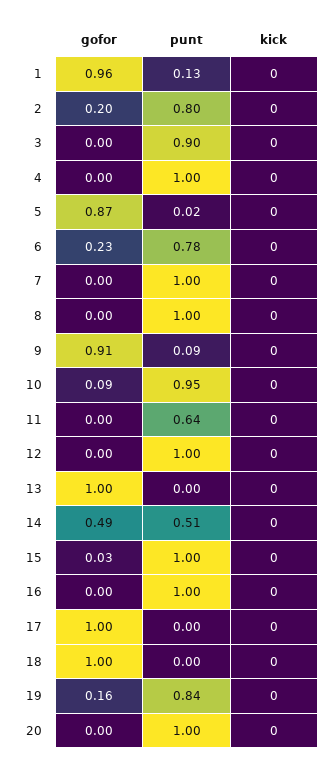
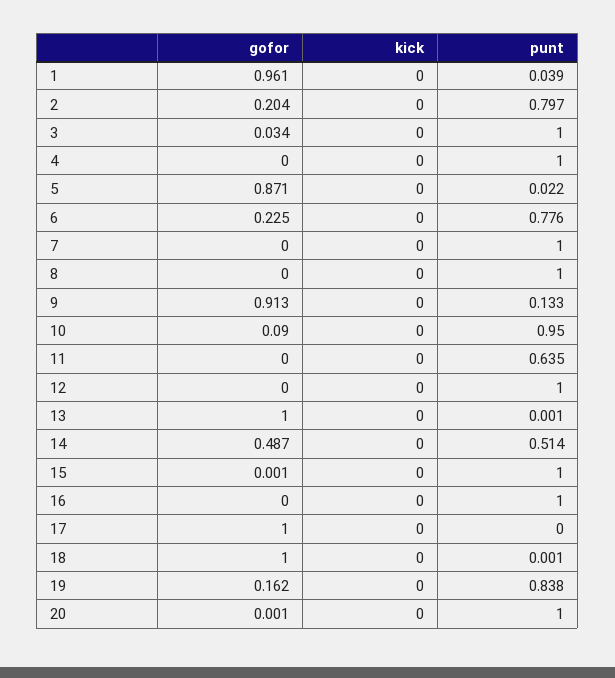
  {
    "gofor": {
      "1": 0.961,
      "2": 0.204,
-     "3": 0,
+     "3": 0.034,
      "4": 0,
      "5": 0.871,
      "6": 0.225,
      "7": 0,
      "8": 0,
      "9": 0.913,
      "10": 0.09,
      "11": 0,
      "12": 0,
      "13": 1,
      "14": 0.487,
-     "15": 0.03,
+     "15": 0.001,
      "16": 0,
      "17": 1,
      "18": 1,
      "19": 0.162,
      "20": 0.001
    },
    "punt": {
-     "1": 0.13,
+     "1": 0.039,
      "2": 0.797,
-     "3": 0.9,
+     "3": 1,
      "4": 1,
      "5": 0.022,
      "6": 0.776,
      "7": 1,
      "8": 1,
-     "9": 0.09,
+     "9": 0.133,
      "10": 0.95,
      "11": 0.635,
      "12": 1,
      "13": 0.001,
      "14": 0.514,
      "15": 1,
      "16": 1,
      "17": 0,
      "18": 0.001,
      "19": 0.838,
      "20": 1
    },
    "kick": {
      "1": 0,
      "2": 0,
      "3": 0,
      "4": 0,
      "5": 0,
      "6": 0,
      "7": 0,
      "8": 0,
      "9": 0,
      "10": 0,
      "11": 0,
      "12": 0,
      "13": 0,
      "14": 0,
      "15": 0,
      "16": 0,
      "17": 0,
      "18": 0,
      "19": 0,
      "20": 0
    }
  }

